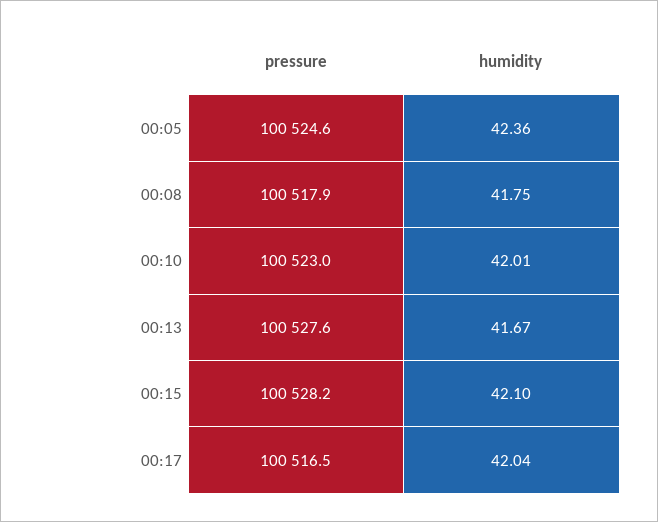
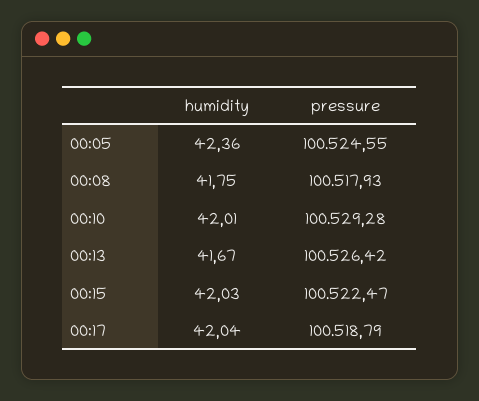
  {
    "pressure": {
      "00:05": 100524.55,
      "00:08": 100517.93,
-     "00:10": 100523,
+     "00:10": 100529.28,
-     "00:13": 100527.6,
+     "00:13": 100526.42,
-     "00:15": 100528.2,
+     "00:15": 100522.47,
-     "00:17": 100516.5
+     "00:17": 100518.79
    },
    "humidity": {
      "00:05": 42.36,
      "00:08": 41.75,
      "00:10": 42.01,
      "00:13": 41.67,
-     "00:15": 42.1,
+     "00:15": 42.03,
      "00:17": 42.04
    }
  }

